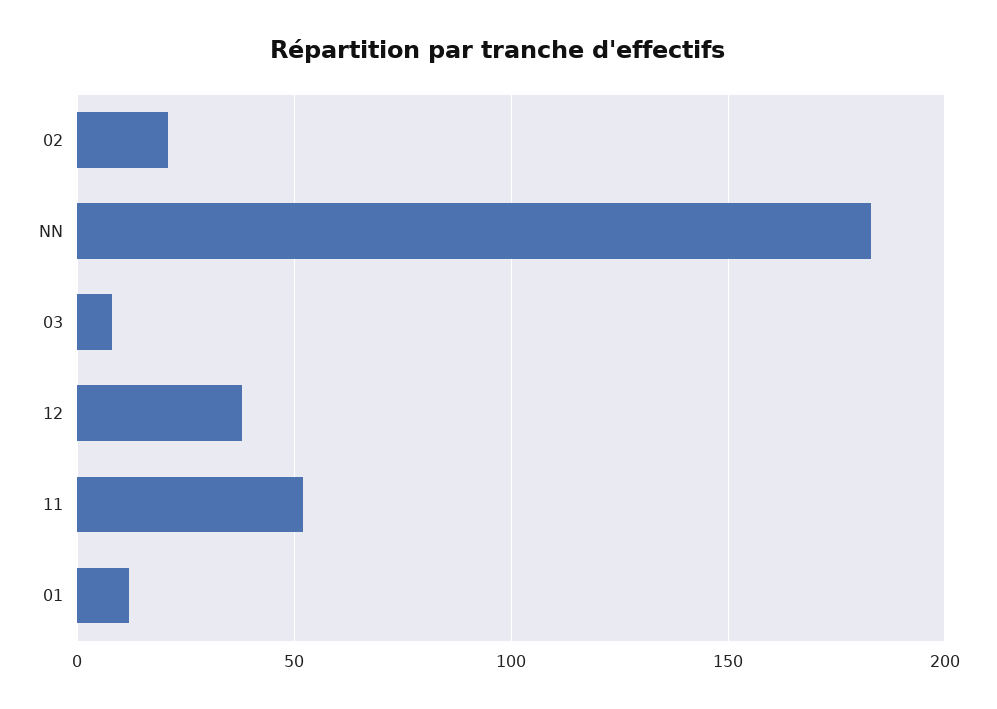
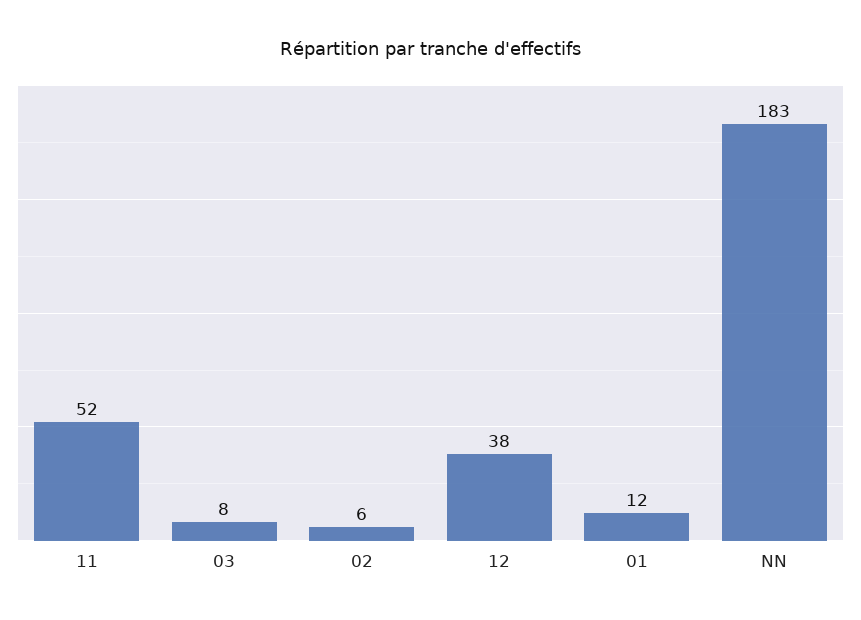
  {
-   "02": 20,
+   "02": 6,
    "NN": 183,
    "03": 8,
    "12": 38,
    "11": 52,
    "01": 12
  }

